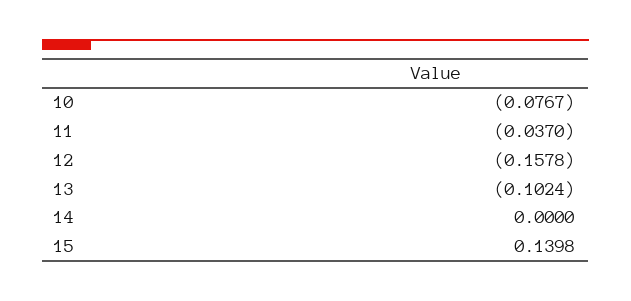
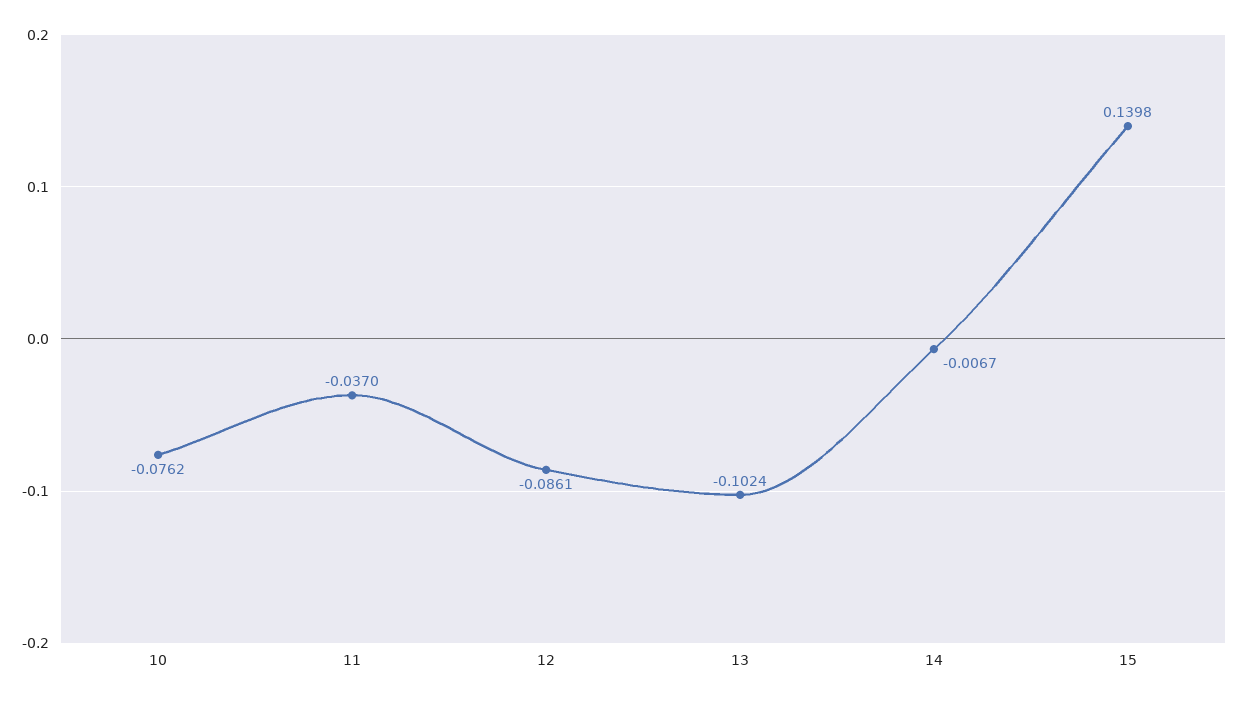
  {
-   "10": -0.0767,
+   "10": -0.0762,
    "11": -0.037,
-   "12": -0.1578,
+   "12": -0.0861,
    "13": -0.1024,
-   "14": 0,
+   "14": -0.0067,
    "15": 0.1398
  }

